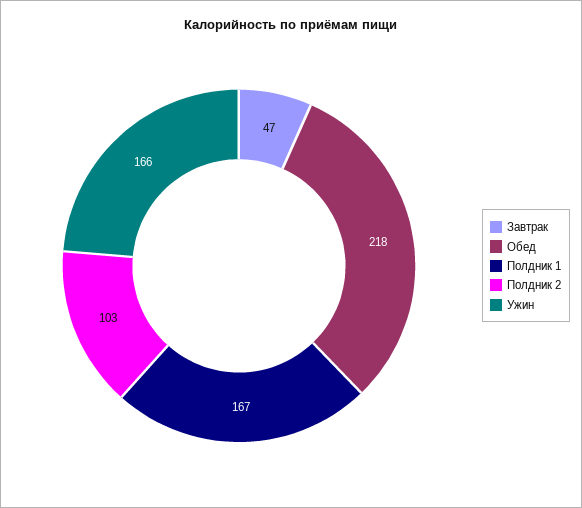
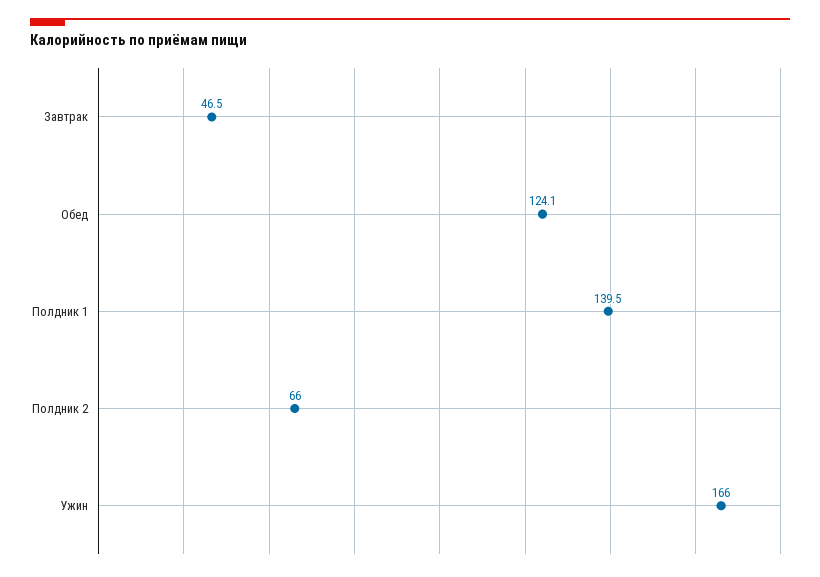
  {
    "Завтрак": 46.5,
-   "Обед": 218,
+   "Обед": 124.1,
-   "Полдник 1": 167,
+   "Полдник 1": 139.5,
-   "Полдник 2": 103,
+   "Полдник 2": 66,
    "Ужин": 166
  }

